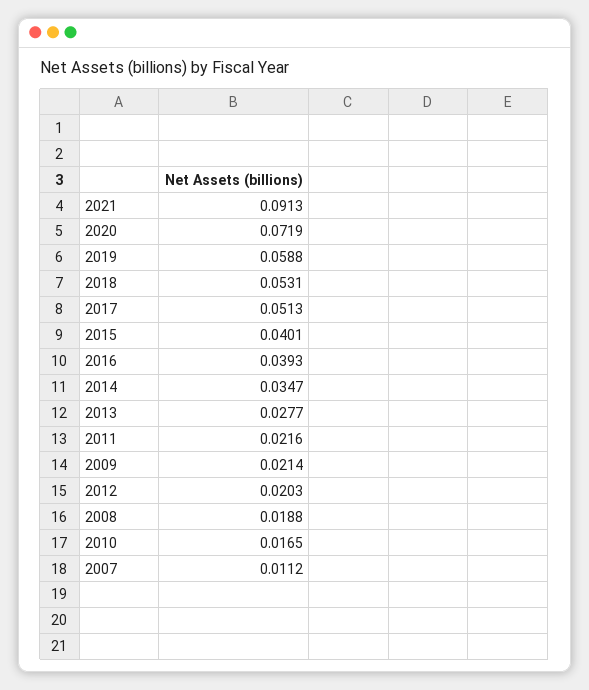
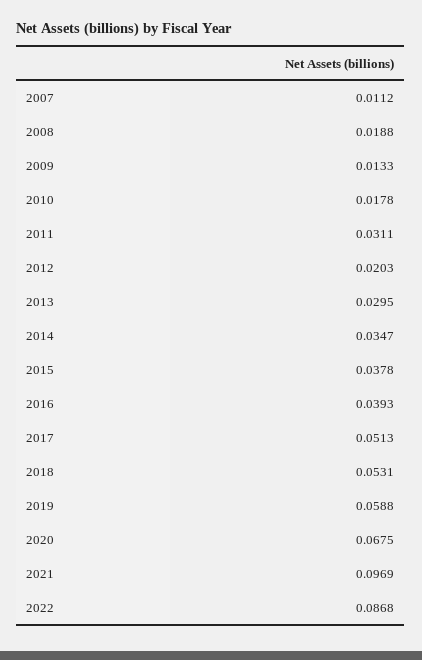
  {
-   "2021": 0.0913,
+   "2021": 0.0969,
-   "2020": 0.0719,
+   "2020": 0.0675,
    "2019": 0.0588,
    "2018": 0.0531,
    "2017": 0.0513,
-   "2015": 0.0401,
+   "2015": 0.0378,
    "2016": 0.0393,
    "2014": 0.0347,
-   "2013": 0.0277,
+   "2013": 0.0295,
-   "2011": 0.0216,
+   "2011": 0.0311,
-   "2009": 0.0214,
+   "2009": 0.0133,
    "2012": 0.0203,
    "2008": 0.0188,
-   "2010": 0.0165,
+   "2010": 0.0178,
-   "2007": 0.0112
+   "2007": 0.0112,
+   "2022": 0.0868
  }

